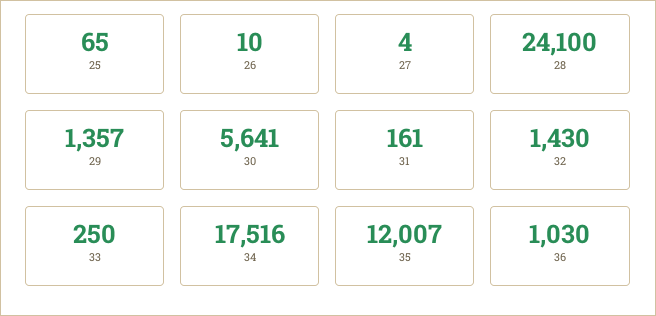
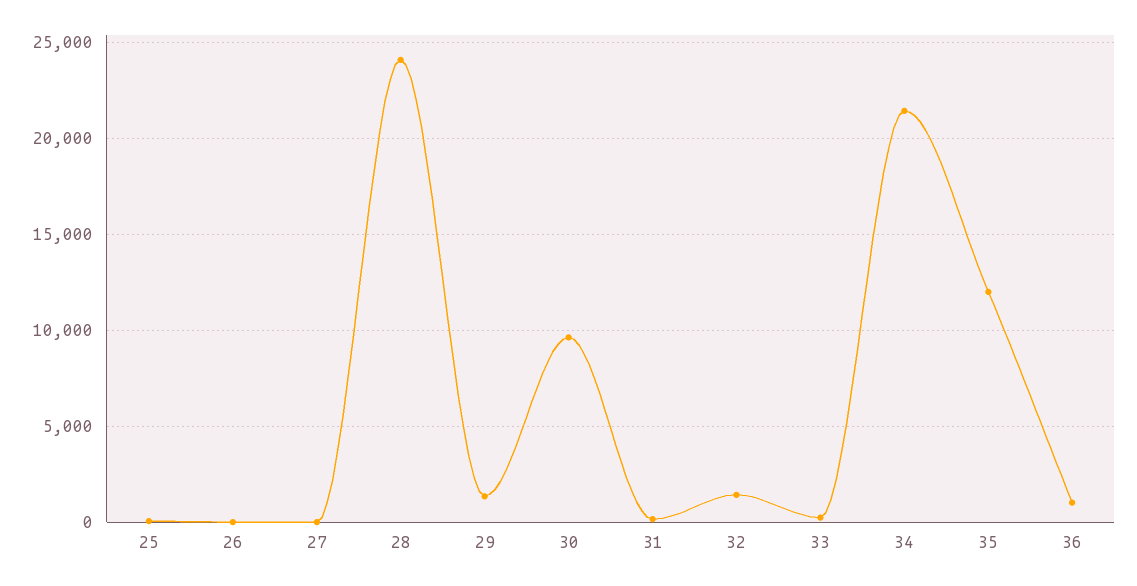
  {
    "25": 65,
    "26": 10,
    "27": 4,
    "28": 24100,
    "29": 1357,
-   "30": 5641,
+   "30": 9500,
    "31": 161,
    "32": 1430,
    "33": 250,
-   "34": 17516,
+   "34": 21500,
    "35": 12007,
    "36": 1030
  }

